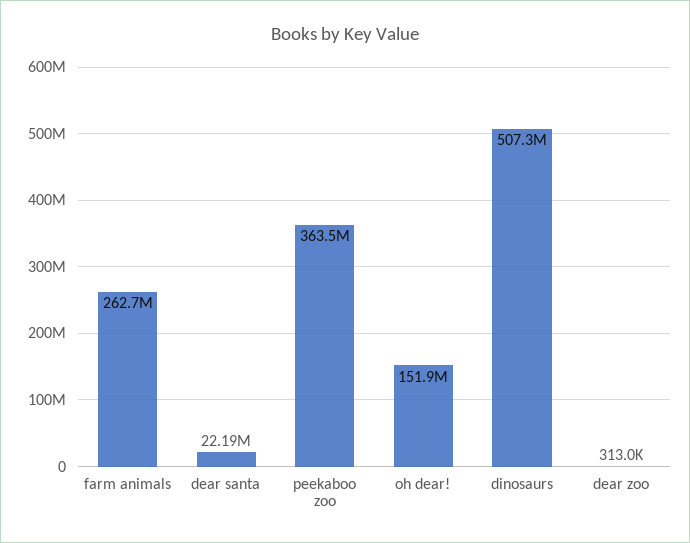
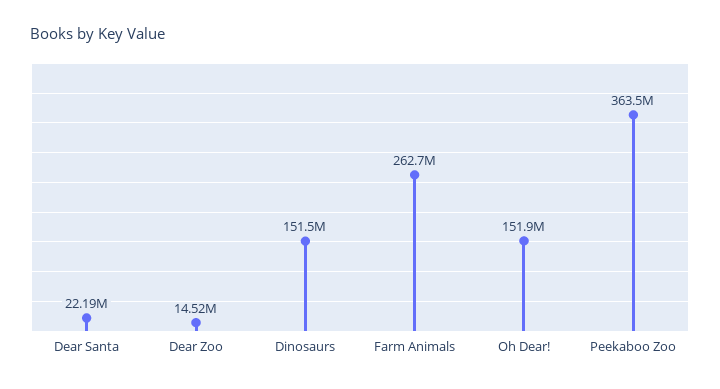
  {
    "farm animals": 262700000,
    "dear santa": 22190000,
    "peekaboo zoo": 363500000,
    "oh dear!": 151900000,
-   "dinosaurs": 507300000,
+   "dinosaurs": 151500000,
-   "dear zoo": 313000
+   "dear zoo": 14520000
  }

